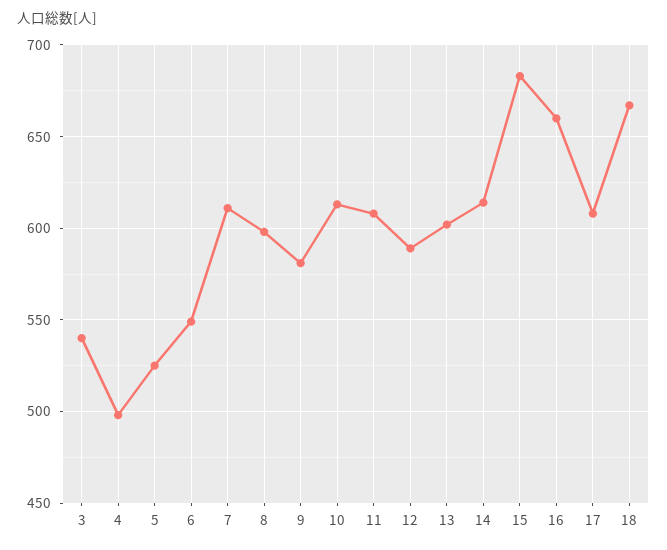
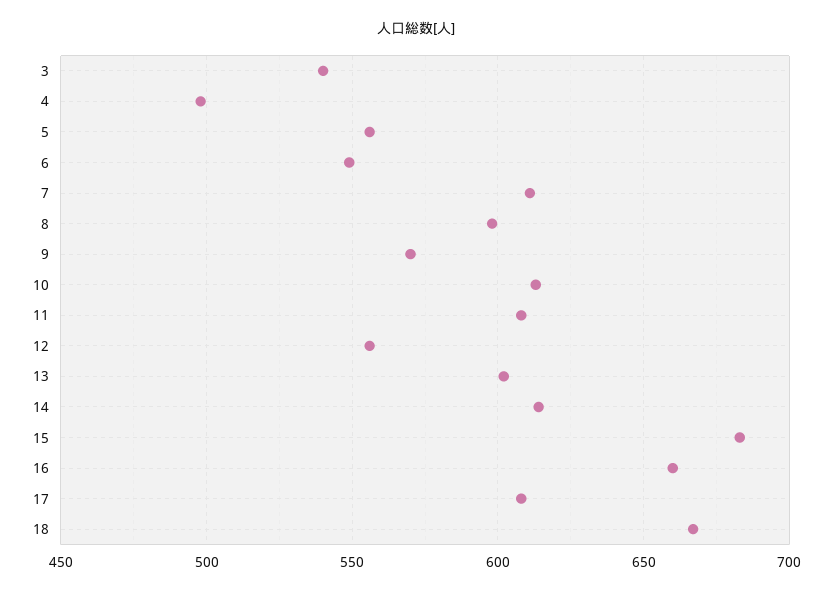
  {
    "3": 540,
    "4": 500,
-   "5": 525,
+   "5": 555,
    "6": 550,
    "7": 610,
    "8": 600,
-   "9": 580,
+   "9": 570,
    "10": 615,
    "11": 610,
-   "12": 590,
+   "12": 555,
    "13": 600,
    "14": 615,
    "15": 685,
    "16": 660,
    "17": 610,
    "18": 665
  }

